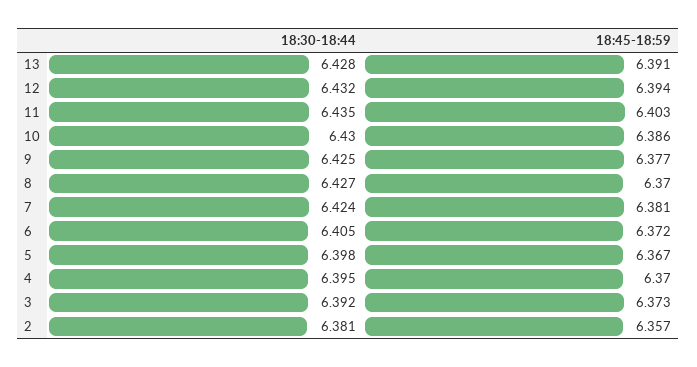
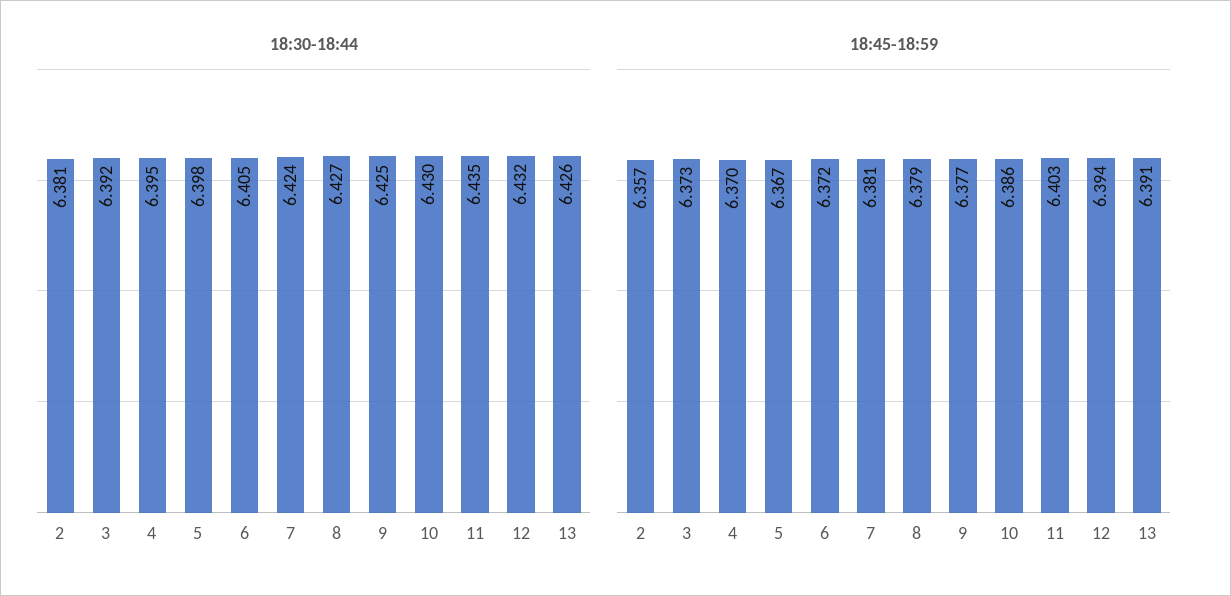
  {
    "18:30-18:44": {
-     "13": 6.428,
+     "13": 6.426,
      "12": 6.432,
      "11": 6.435,
      "10": 6.43,
      "9": 6.425,
      "8": 6.427,
      "7": 6.424,
      "6": 6.405,
      "5": 6.398,
      "4": 6.395,
      "3": 6.392,
      "2": 6.381
    },
    "18:45-18:59": {
      "13": 6.391,
      "12": 6.394,
      "11": 6.403,
      "10": 6.386,
      "9": 6.377,
-     "8": 6.37,
+     "8": 6.379,
      "7": 6.381,
      "6": 6.372,
      "5": 6.367,
      "4": 6.37,
      "3": 6.373,
      "2": 6.357
    }
  }

